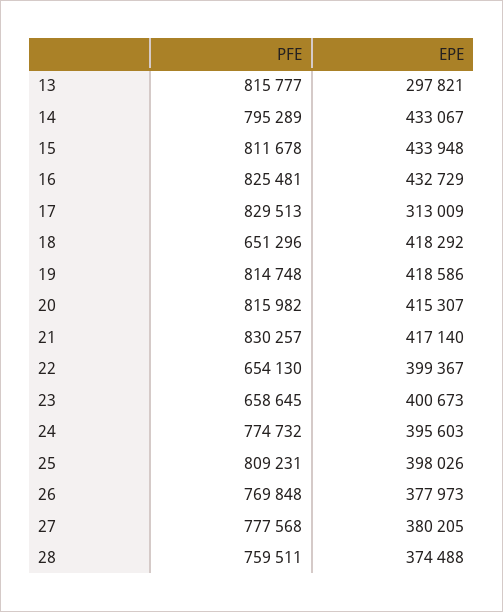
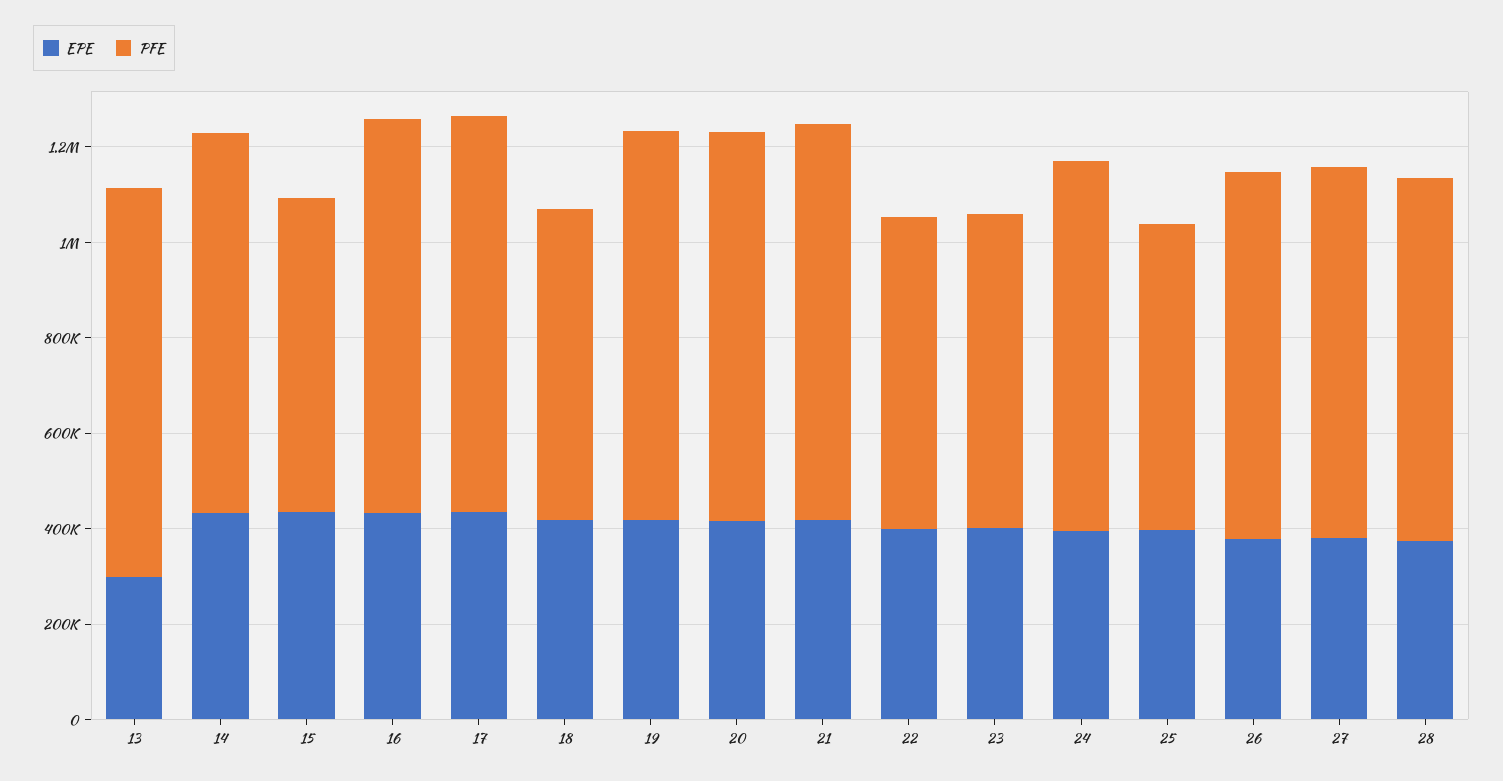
  {
    "PFE": {
      "13": 815777,
      "14": 795289,
-     "15": 811678,
+     "15": 650000,
      "16": 825481,
      "17": 829513,
      "18": 651296,
      "19": 814748,
      "20": 815982,
      "21": 830257,
      "22": 654130,
      "23": 658645,
      "24": 774732,
-     "25": 809231,
+     "25": 650000,
      "26": 769848,
      "27": 777568,
      "28": 759511
    },
    "EPE": {
      "13": 297821,
      "14": 433067,
      "15": 433948,
      "16": 432729,
-     "17": 313009,
+     "17": 450000,
      "18": 418292,
      "19": 418586,
      "20": 415307,
      "21": 417140,
      "22": 399367,
      "23": 400673,
      "24": 395603,
      "25": 398026,
      "26": 377973,
      "27": 380205,
      "28": 374488
    }
  }

